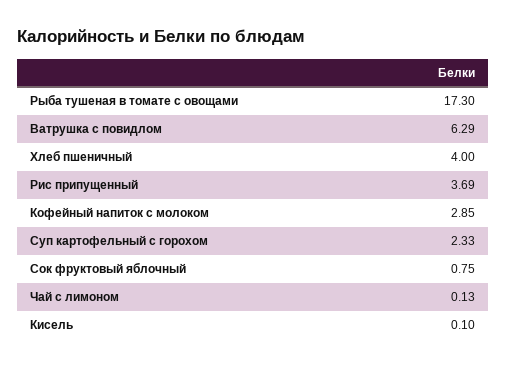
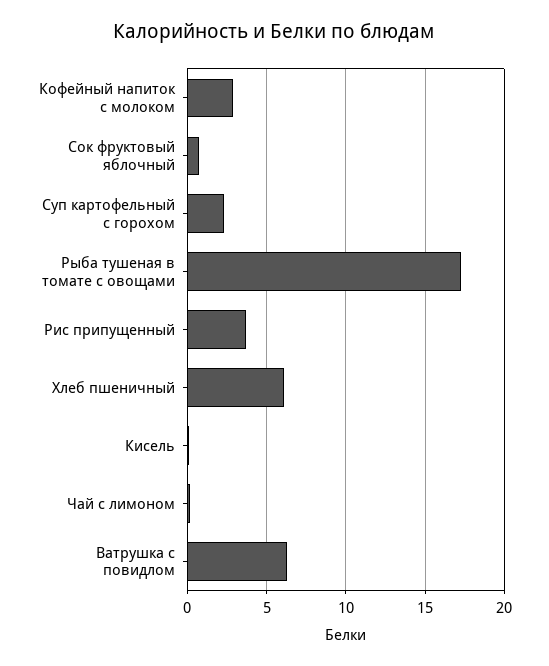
  {
    "Рыба тушеная в томате с овощами": 17.3,
    "Ватрушка с повидлом": 6.29,
-   "Хлеб пшеничный": 4,
+   "Хлеб пшеничный": 6,
    "Рис припущенный": 3.69,
    "Кофейный напиток с молоком": 2.85,
    "Суп картофельный с горохом": 2.33,
    "Сок фруктовый яблочный": 0.75,
    "Чай с лимоном": 0.13,
    "Кисель": 0.1
  }

